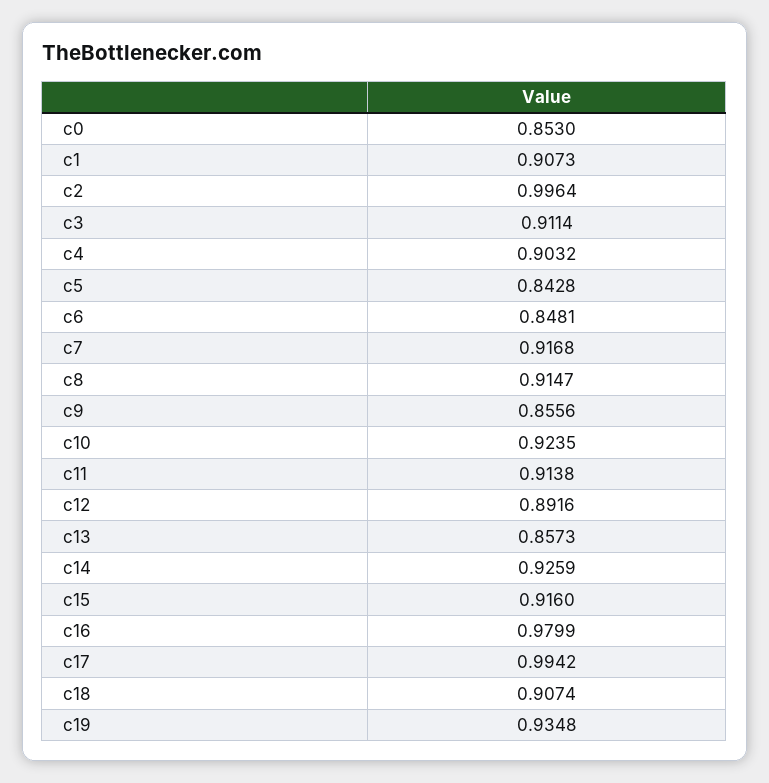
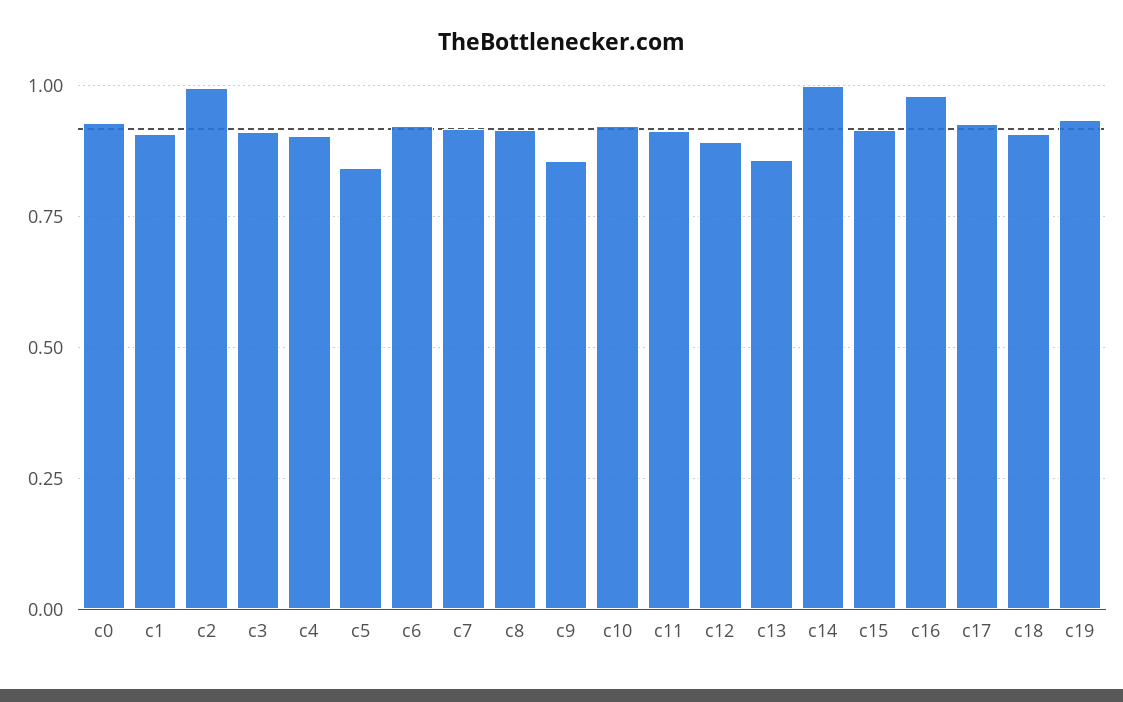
  {
-   "c0": 0.853,
+   "c0": 0.925,
    "c1": 0.9073,
    "c2": 0.9964,
    "c3": 0.9114,
    "c4": 0.9032,
    "c5": 0.8428,
-   "c6": 0.8481,
+   "c6": 0.925,
    "c7": 0.9168,
    "c8": 0.9147,
    "c9": 0.8556,
    "c10": 0.9235,
    "c11": 0.9138,
    "c12": 0.8916,
    "c13": 0.8573,
-   "c14": 0.9259,
+   "c14": 1,
    "c15": 0.916,
    "c16": 0.9799,
-   "c17": 0.9942,
+   "c17": 0.925,
    "c18": 0.9074,
    "c19": 0.9348
  }

